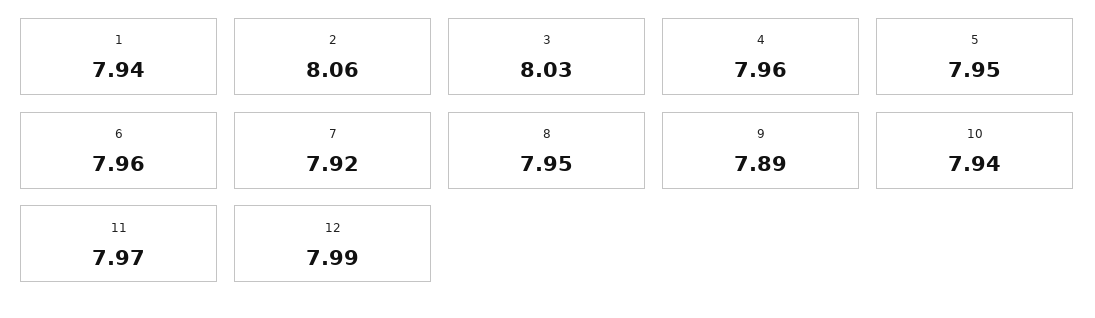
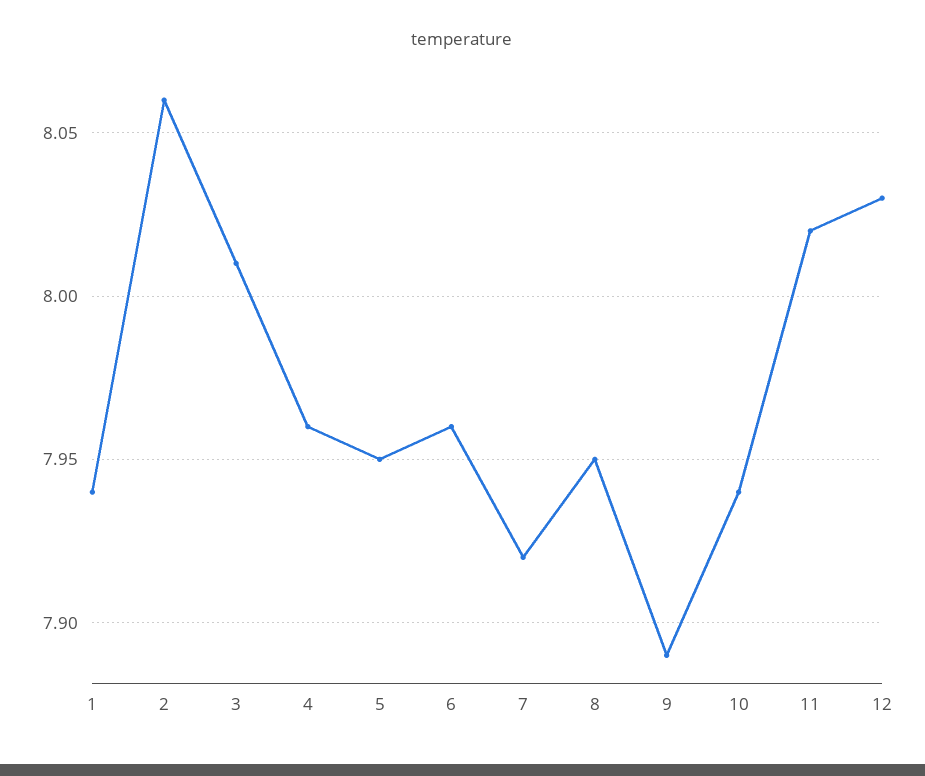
  {
    "1": 7.94,
    "2": 8.06,
-   "3": 8.03,
+   "3": 8.01,
    "4": 7.96,
    "5": 7.95,
    "6": 7.96,
    "7": 7.92,
    "8": 7.95,
    "9": 7.89,
    "10": 7.94,
-   "11": 7.97,
+   "11": 8.02,
-   "12": 7.99
+   "12": 8.03
  }

